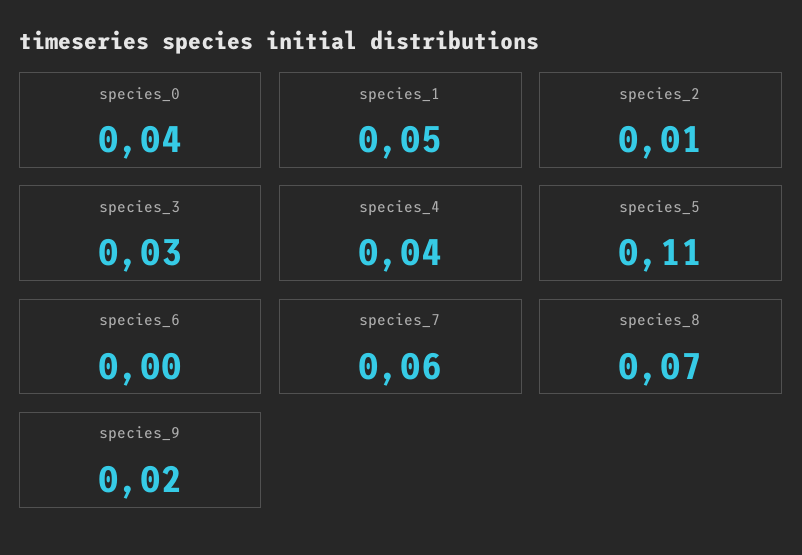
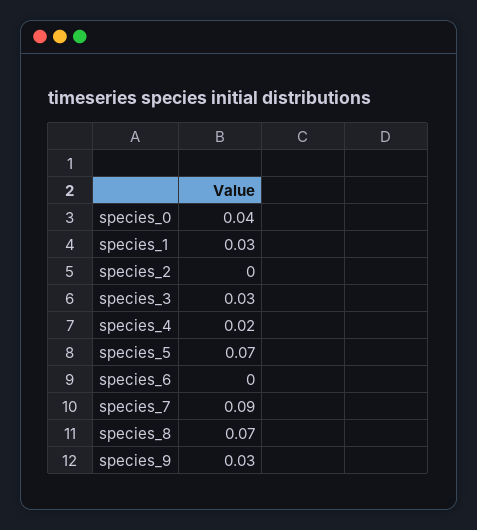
  {
    "species_0": 0.04,
-   "species_1": 0.05,
+   "species_1": 0.03,
-   "species_2": 0.01,
+   "species_2": 0,
    "species_3": 0.03,
-   "species_4": 0.04,
+   "species_4": 0.02,
-   "species_5": 0.11,
+   "species_5": 0.07,
    "species_6": 0,
-   "species_7": 0.06,
+   "species_7": 0.09,
    "species_8": 0.07,
-   "species_9": 0.02
+   "species_9": 0.03
  }

